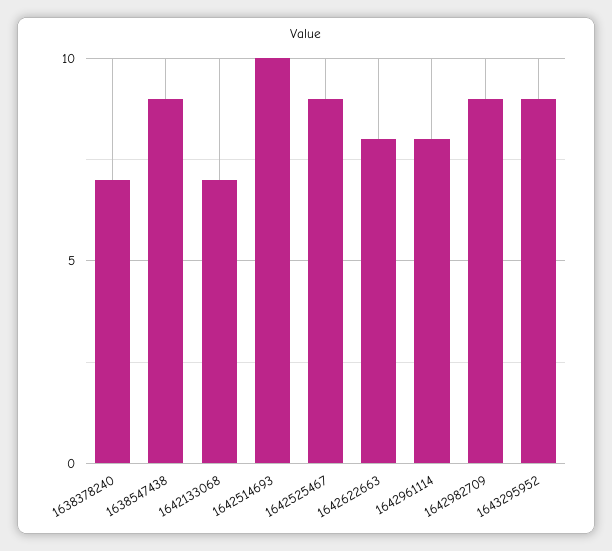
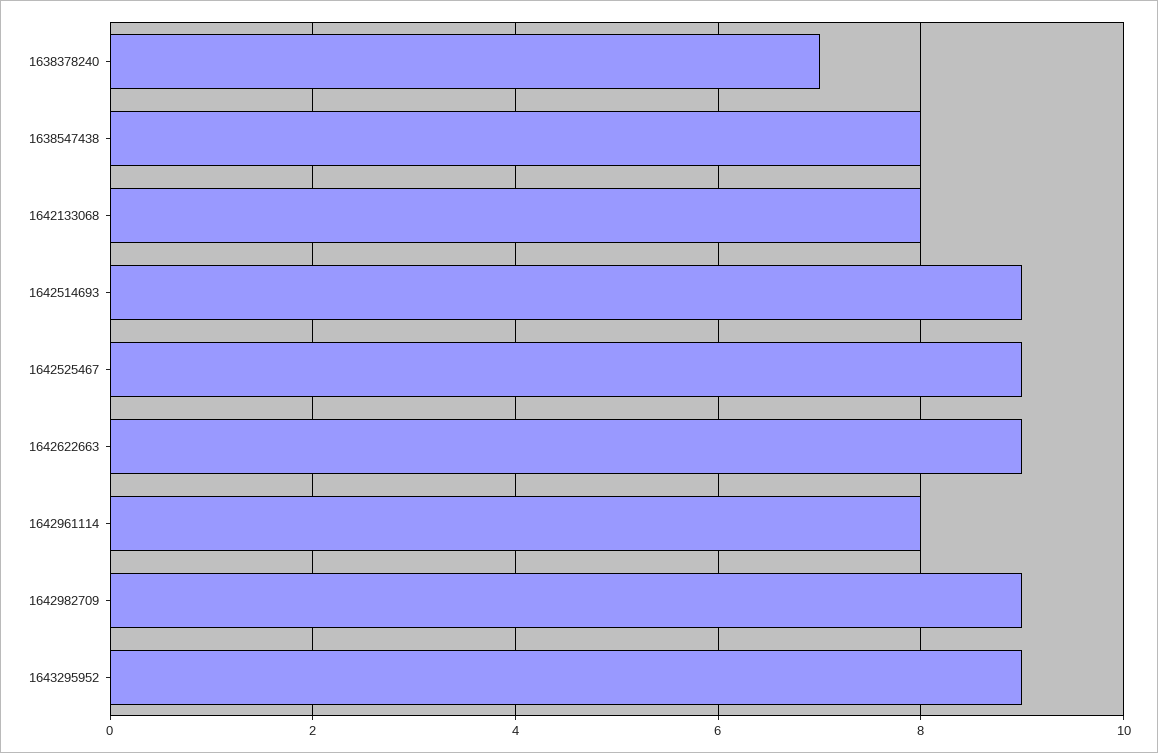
  {
    "1638378240": 7,
-   "1638547438": 9,
+   "1638547438": 8,
-   "1642133068": 7,
+   "1642133068": 8,
-   "1642514693": 10,
+   "1642514693": 9,
    "1642525467": 9,
-   "1642622663": 8,
+   "1642622663": 9,
    "1642961114": 8,
    "1642982709": 9,
    "1643295952": 9
  }

